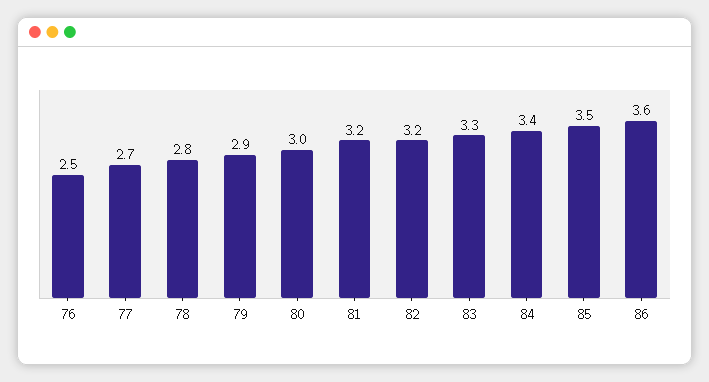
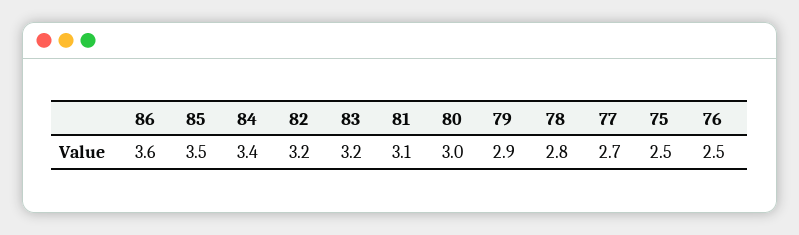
  {
    "76": 2.5,
    "77": 2.7,
    "78": 2.8,
    "79": 2.9,
    "80": 3,
-   "81": 3.2,
+   "81": 3.1,
    "82": 3.2,
-   "83": 3.3,
+   "83": 3.2,
    "84": 3.4,
    "85": 3.5,
-   "86": 3.6
+   "86": 3.6,
+   "75": 2.5
  }

